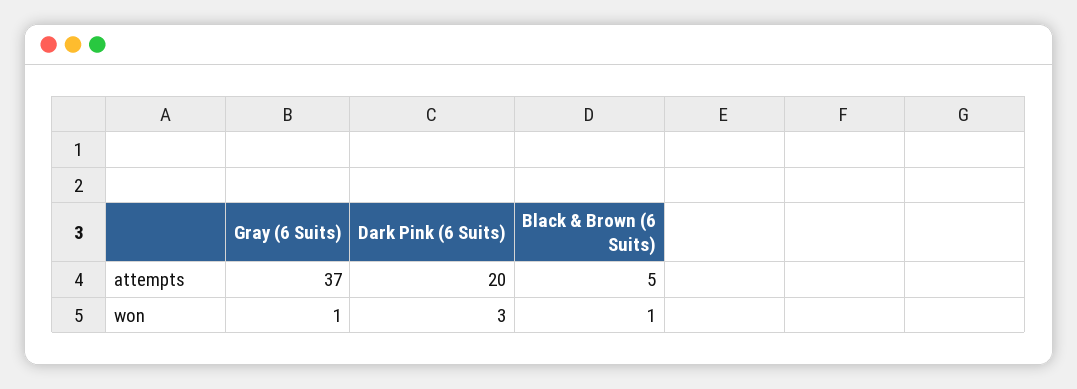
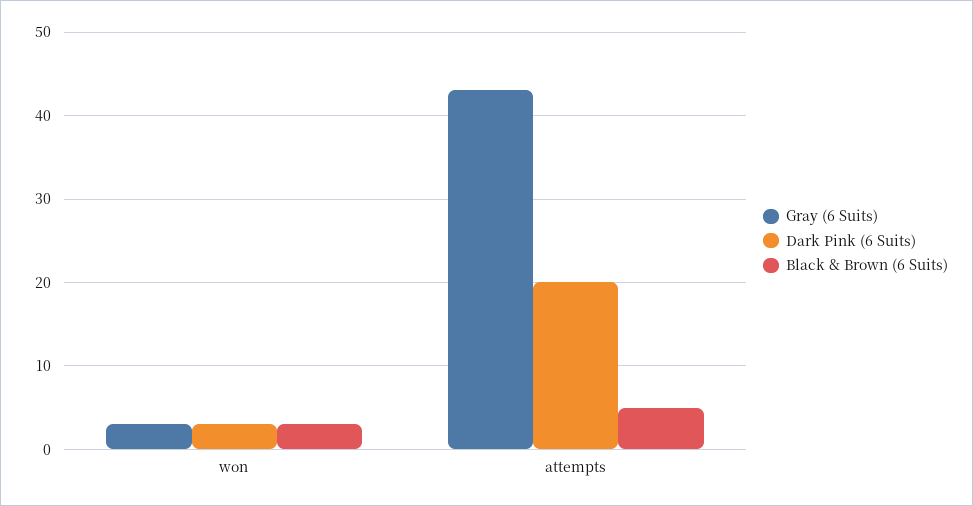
  {
    "Gray (6 Suits)": {
-     "attempts": 37,
+     "attempts": 43,
-     "won": 1
+     "won": 3
    },
    "Dark Pink (6 Suits)": {
      "attempts": 20,
      "won": 3
    },
    "Black & Brown (6 Suits)": {
      "attempts": 5,
-     "won": 1
+     "won": 3
    }
  }

